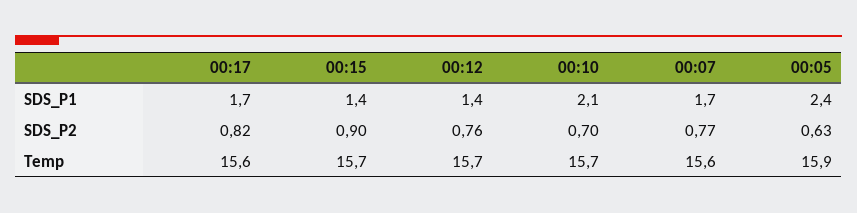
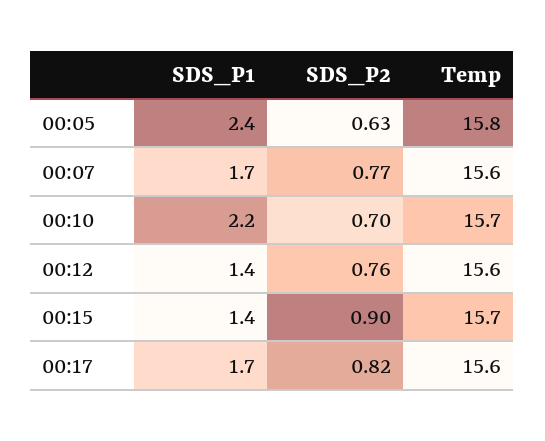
  {
    "00:17": {
      "SDS_P1": 1.7,
      "SDS_P2": 0.82,
      "Temp": 15.6
    },
    "00:15": {
      "SDS_P1": 1.4,
      "SDS_P2": 0.9,
      "Temp": 15.7
    },
    "00:12": {
      "SDS_P1": 1.4,
      "SDS_P2": 0.76,
-     "Temp": 15.7
+     "Temp": 15.6
    },
    "00:10": {
-     "SDS_P1": 2.1,
+     "SDS_P1": 2.2,
      "SDS_P2": 0.7,
      "Temp": 15.7
    },
    "00:07": {
      "SDS_P1": 1.7,
      "SDS_P2": 0.77,
      "Temp": 15.6
    },
    "00:05": {
      "SDS_P1": 2.4,
      "SDS_P2": 0.63,
-     "Temp": 15.9
+     "Temp": 15.8
    }
  }

